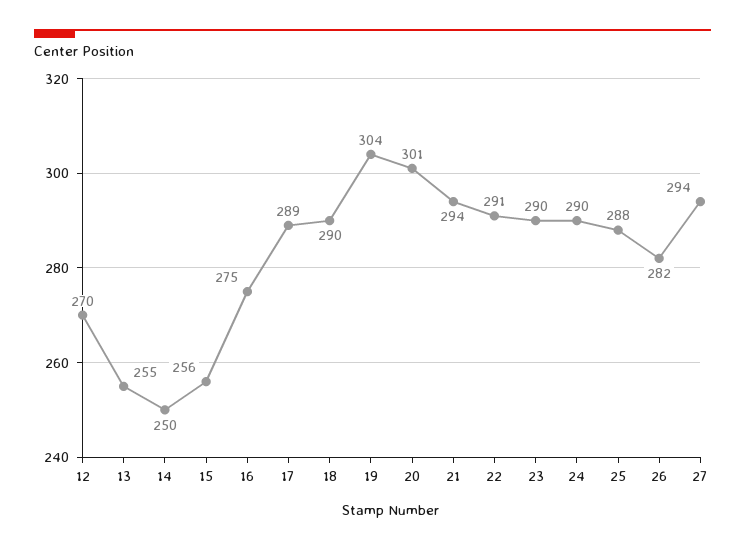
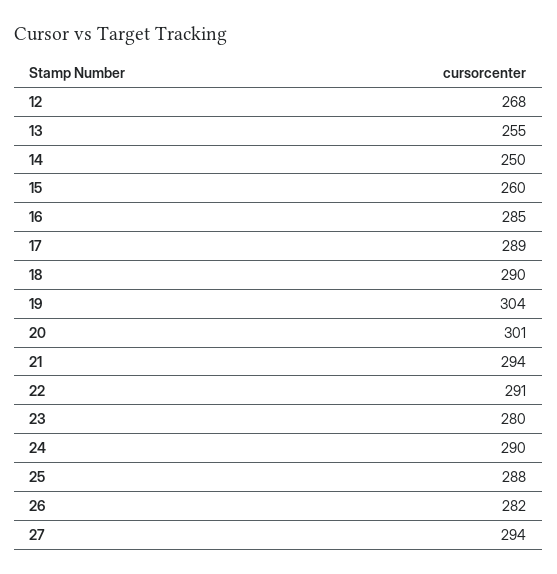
  {
-   "12": 270,
+   "12": 268,
    "13": 255,
    "14": 250,
-   "15": 256,
+   "15": 260,
-   "16": 275,
+   "16": 285,
    "17": 289,
    "18": 290,
    "19": 304,
    "20": 301,
    "21": 294,
    "22": 291,
-   "23": 290,
+   "23": 280,
    "24": 290,
    "25": 288,
    "26": 282,
    "27": 294
  }

